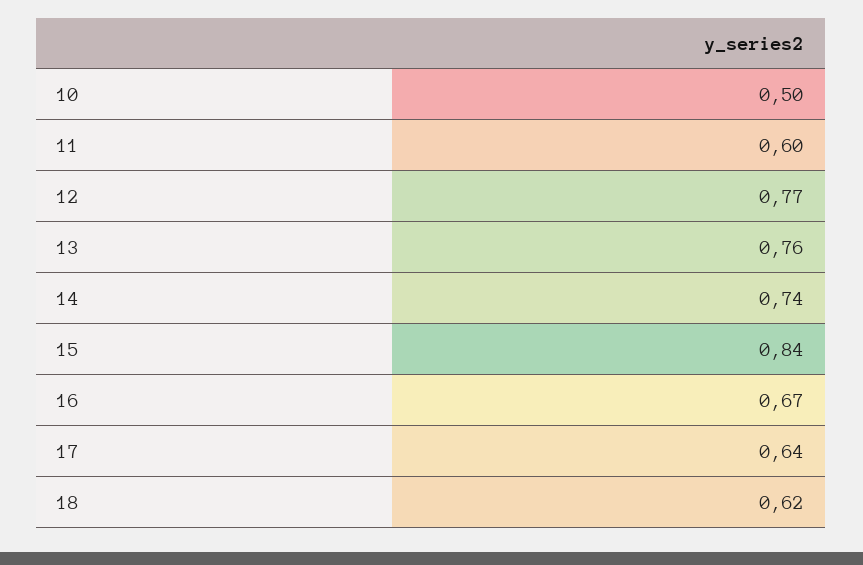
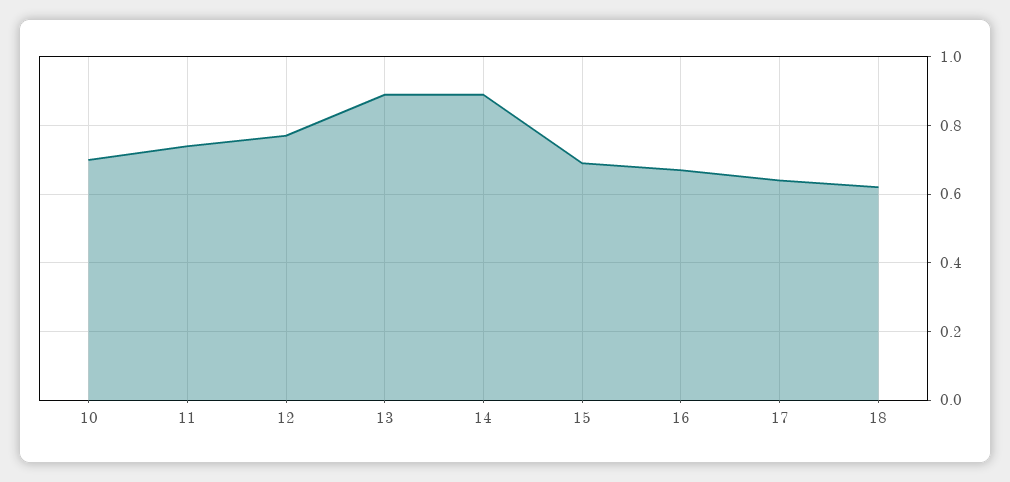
  {
-   "10": 0.5,
+   "10": 0.7,
-   "11": 0.6,
+   "11": 0.75,
    "12": 0.77,
-   "13": 0.76,
+   "13": 0.9,
-   "14": 0.74,
+   "14": 0.9,
-   "15": 0.84,
+   "15": 0.7,
    "16": 0.67,
    "17": 0.64,
    "18": 0.62
  }

